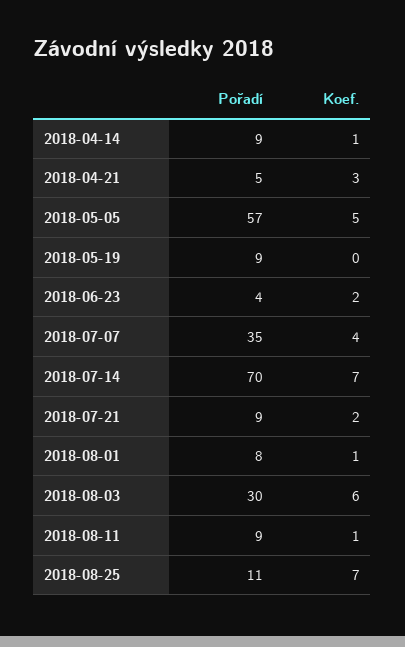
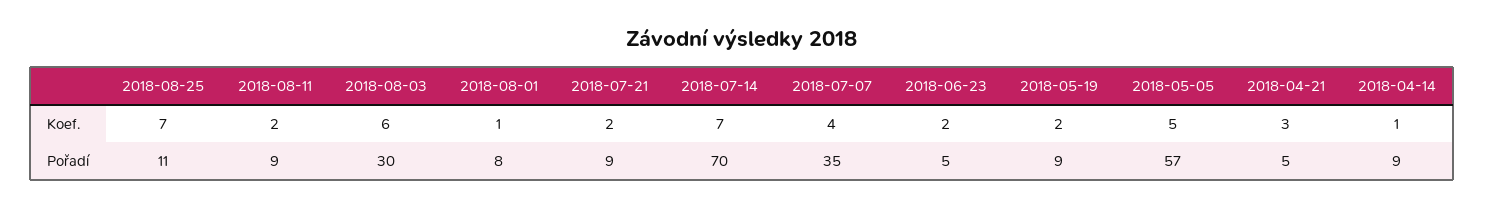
  {
    "Pořadí": {
      "2018-04-14": 9,
      "2018-04-21": 5,
      "2018-05-05": 57,
      "2018-05-19": 9,
-     "2018-06-23": 4,
+     "2018-06-23": 5,
      "2018-07-07": 35,
      "2018-07-14": 70,
      "2018-07-21": 9,
      "2018-08-01": 8,
      "2018-08-03": 30,
      "2018-08-11": 9,
      "2018-08-25": 11
    },
    "Koef.": {
      "2018-04-14": 1,
      "2018-04-21": 3,
      "2018-05-05": 5,
-     "2018-05-19": 0,
+     "2018-05-19": 2,
      "2018-06-23": 2,
      "2018-07-07": 4,
      "2018-07-14": 7,
      "2018-07-21": 2,
      "2018-08-01": 1,
      "2018-08-03": 6,
-     "2018-08-11": 1,
+     "2018-08-11": 2,
      "2018-08-25": 7
    }
  }

